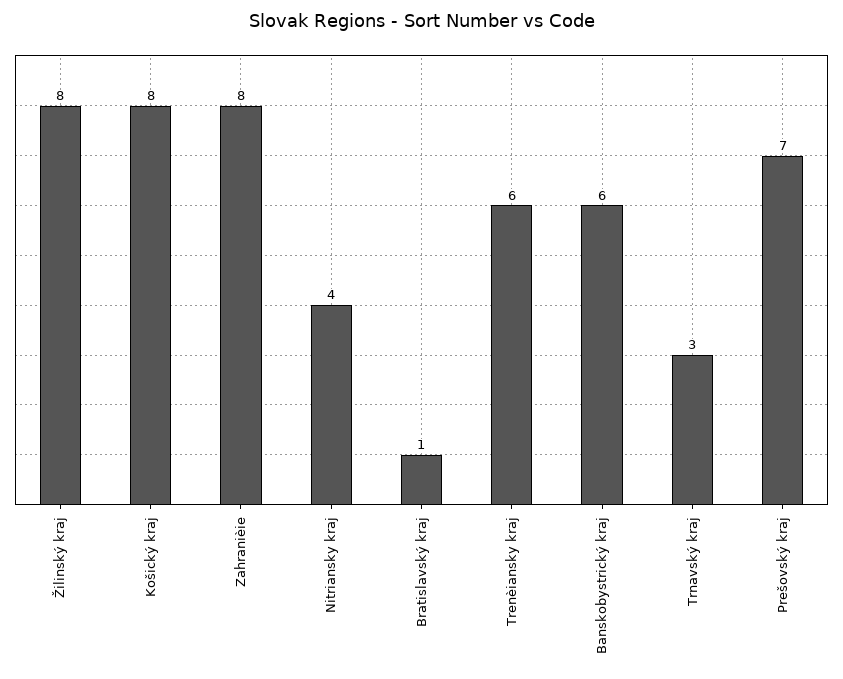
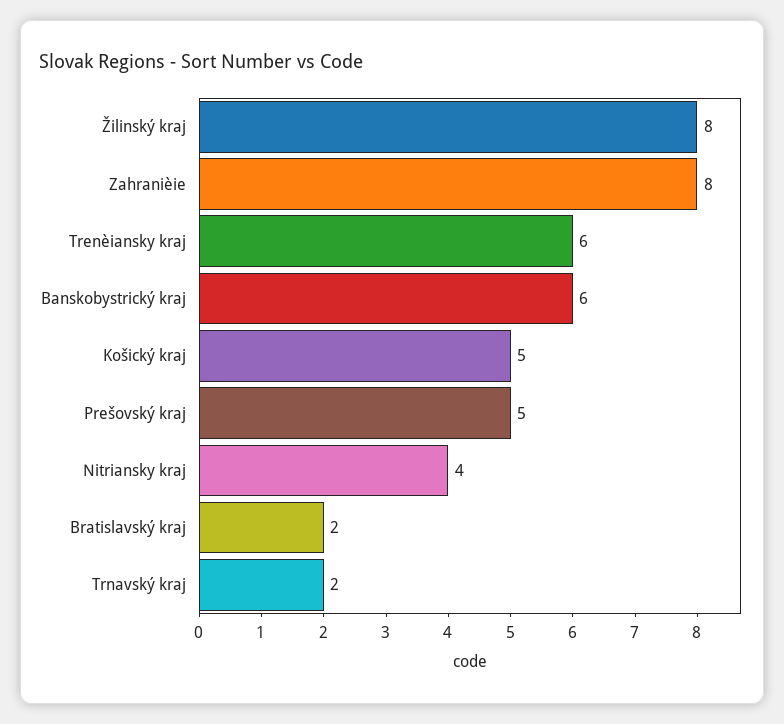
  {
    "Žilinský kraj": 8,
-   "Košický kraj": 8,
+   "Košický kraj": 5,
    "Zahranièie": 8,
    "Nitriansky kraj": 4,
-   "Bratislavský kraj": 1,
+   "Bratislavský kraj": 2,
    "Trenèiansky kraj": 6,
    "Banskobystrický kraj": 6,
-   "Trnavský kraj": 3,
+   "Trnavský kraj": 2,
-   "Prešovský kraj": 7
+   "Prešovský kraj": 5
  }

